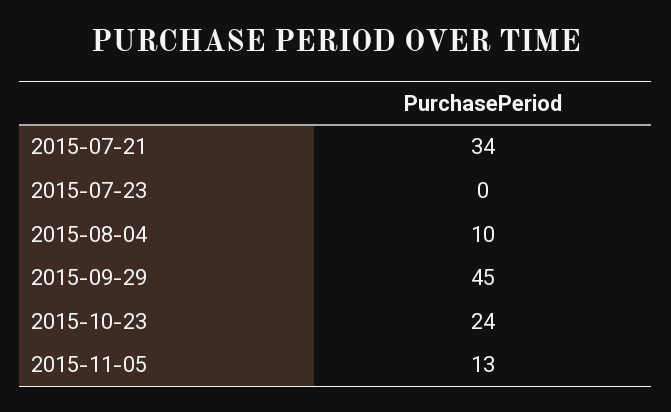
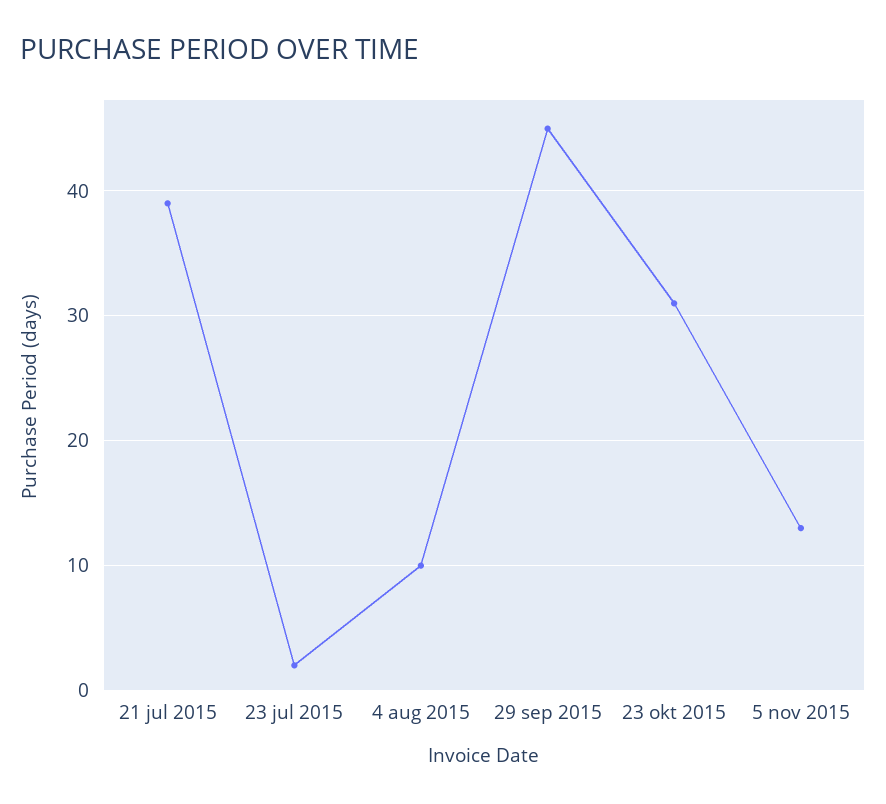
  {
-   "2015-07-21": 34,
+   "2015-07-21": 39,
-   "2015-07-23": 0,
+   "2015-07-23": 2,
    "2015-08-04": 10,
    "2015-09-29": 45,
-   "2015-10-23": 24,
+   "2015-10-23": 31,
    "2015-11-05": 13
  }

